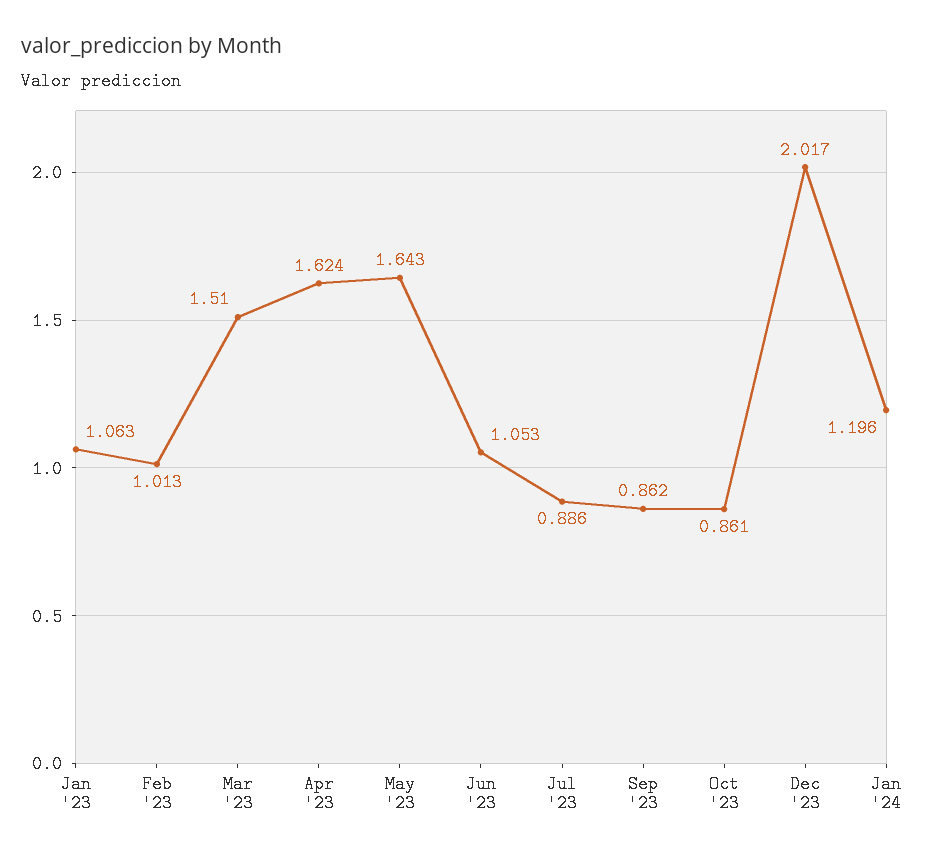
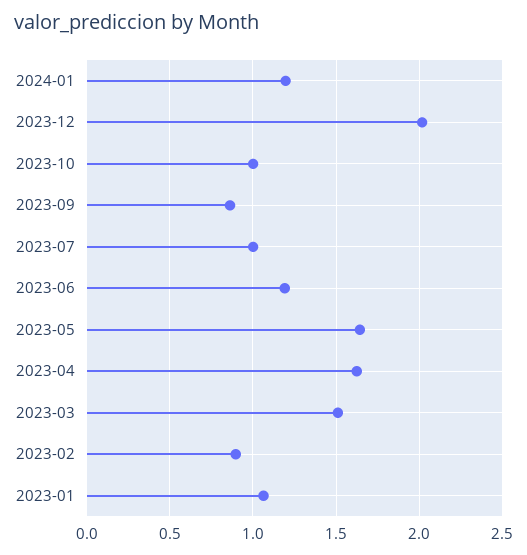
  {
    "Jan '23": 1.063,
-   "Feb '23": 1.013,
+   "Feb '23": 0.9,
    "Mar '23": 1.51,
    "Apr '23": 1.624,
    "May '23": 1.643,
-   "Jun '23": 1.053,
+   "Jun '23": 1.2,
-   "Jul '23": 0.886,
+   "Jul '23": 1,
    "Sep '23": 0.862,
-   "Oct '23": 0.861,
+   "Oct '23": 1,
    "Dec '23": 2.017,
    "Jan '24": 1.196
  }

